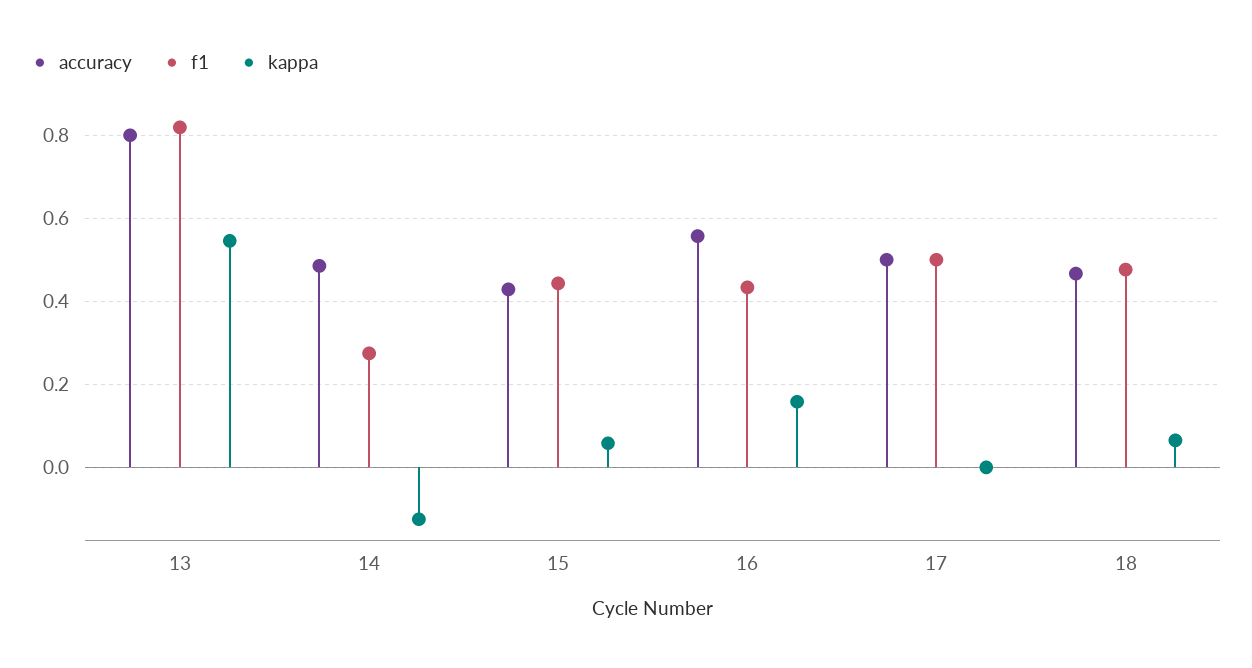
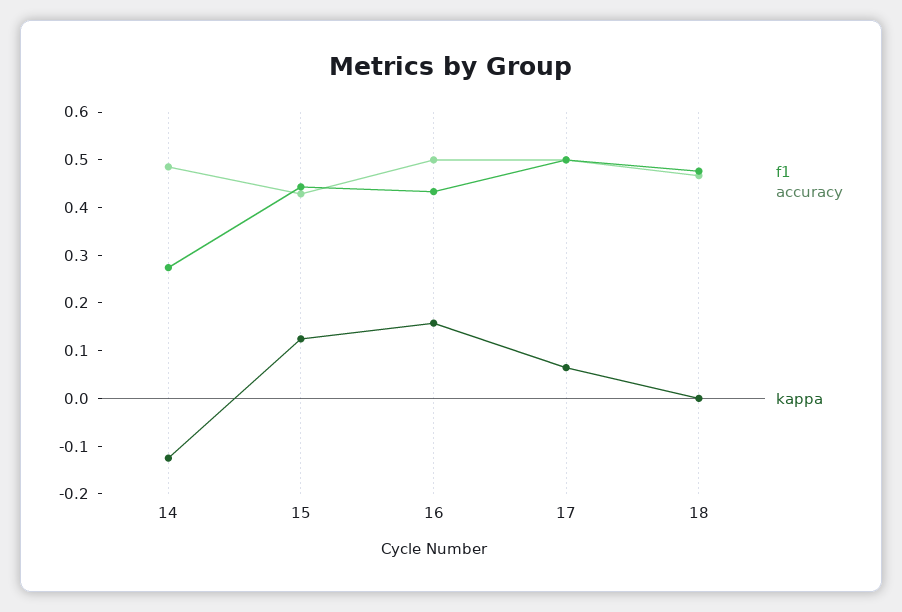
  {
    "accuracy": {
-     "13": 0.8,
      "14": 0.48,
      "15": 0.42,
-     "16": 0.56,
+     "16": 0.5,
      "17": 0.5,
      "18": 0.46
    },
    "f1": {
-     "13": 0.82,
      "14": 0.28,
      "15": 0.44,
      "16": 0.44,
      "17": 0.5,
      "18": 0.48
    },
    "kappa": {
-     "13": 0.54,
      "14": -0.12,
-     "15": 0.06,
+     "15": 0.12,
      "16": 0.16,
-     "17": 0,
+     "17": 0.06,
-     "18": 0.06
+     "18": 0
    }
  }

